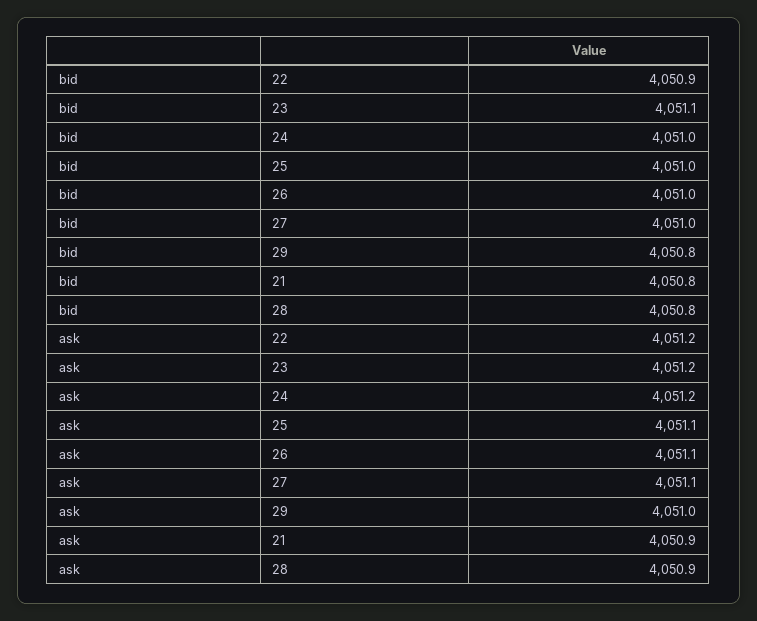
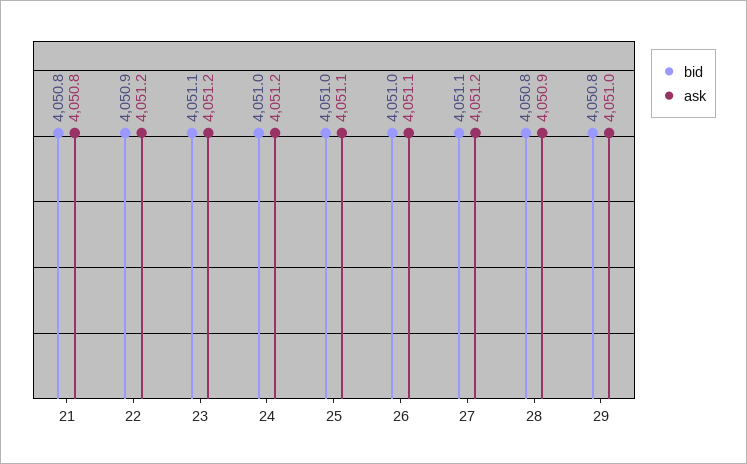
  {
    "bid": {
      "22": 4050.9,
      "23": 4051.1,
      "24": 4051,
      "25": 4051,
      "26": 4051,
-     "27": 4051,
+     "27": 4051.1,
      "29": 4050.8,
      "21": 4050.8,
      "28": 4050.8
    },
    "ask": {
      "22": 4051.2,
      "23": 4051.2,
      "24": 4051.2,
      "25": 4051.1,
      "26": 4051.1,
-     "27": 4051.1,
+     "27": 4051.2,
      "29": 4051,
-     "21": 4050.9,
+     "21": 4050.8,
      "28": 4050.9
    }
  }

